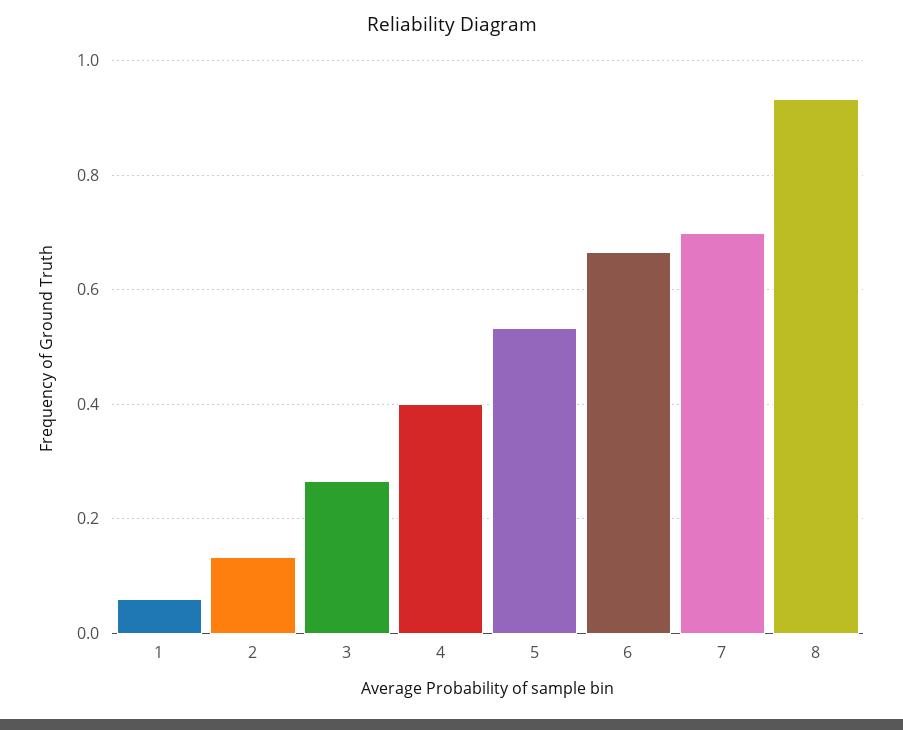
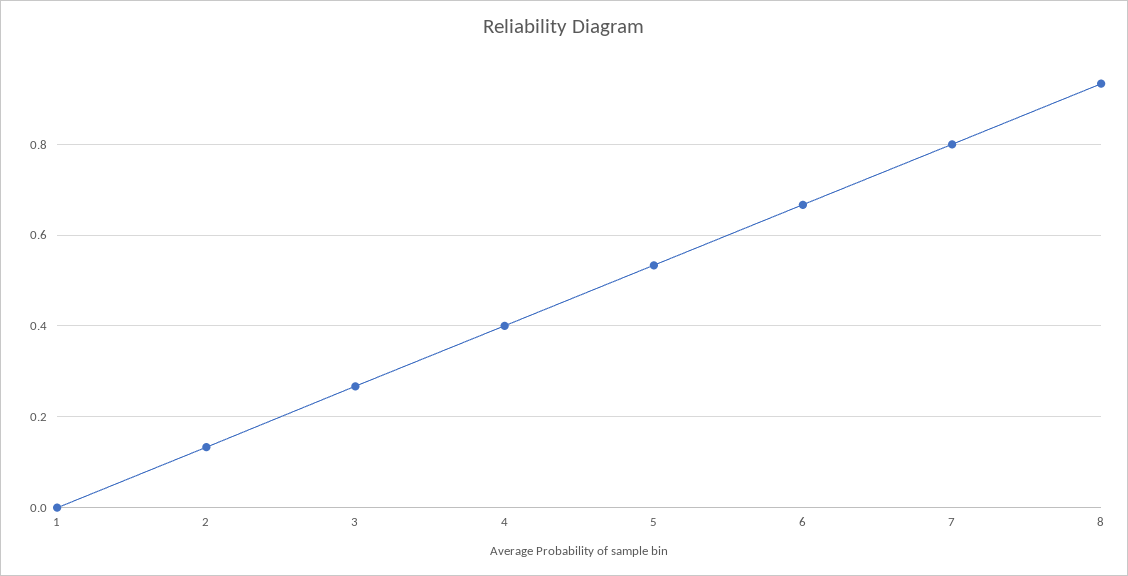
  {
-   "1": 0.06,
+   "1": 0,
    "2": 0.14,
    "3": 0.26,
    "4": 0.4,
    "5": 0.54,
    "6": 0.66,
-   "7": 0.7,
+   "7": 0.8,
    "8": 0.94
  }

